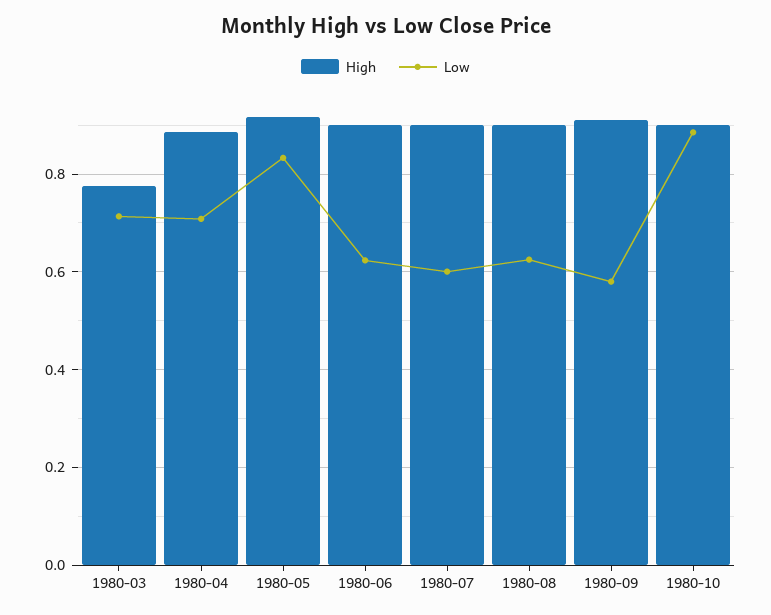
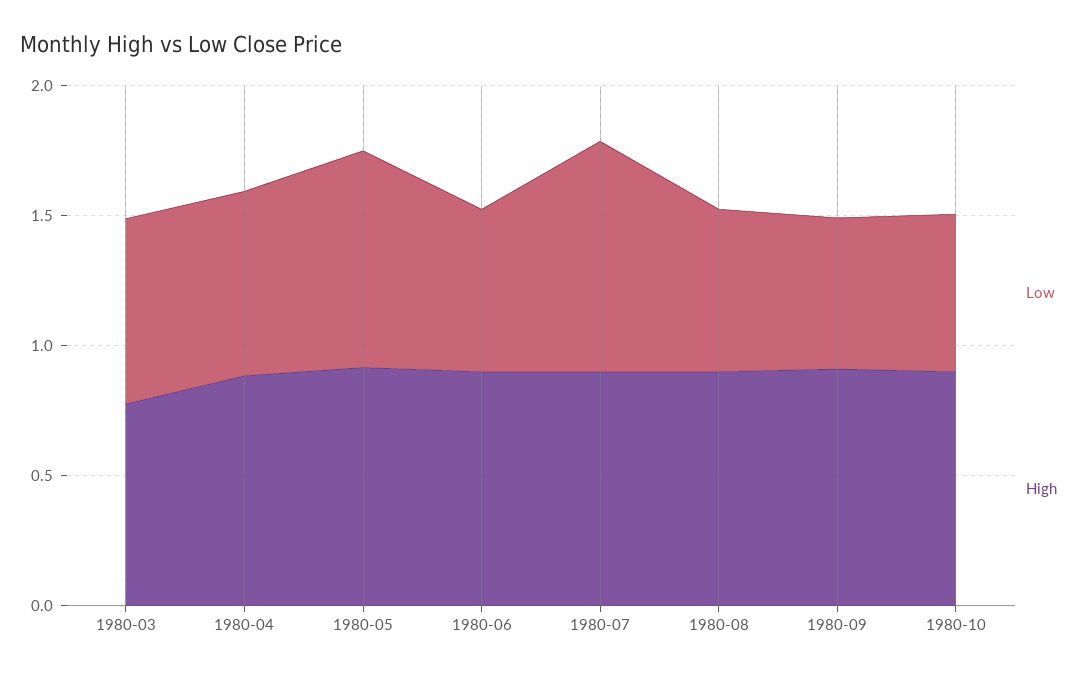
  {
    "High": {
      "1980-03": 0.78,
      "1980-04": 0.88,
      "1980-05": 0.92,
      "1980-06": 0.9,
      "1980-07": 0.9,
      "1980-08": 0.9,
      "1980-09": 0.92,
      "1980-10": 0.9
    },
    "Low": {
      "1980-03": 0.72,
      "1980-04": 0.7,
      "1980-05": 0.84,
      "1980-06": 0.62,
-     "1980-07": 0.6,
+     "1980-07": 0.9,
      "1980-08": 0.62,
      "1980-09": 0.58,
-     "1980-10": 0.88
+     "1980-10": 0.6
    }
  }

